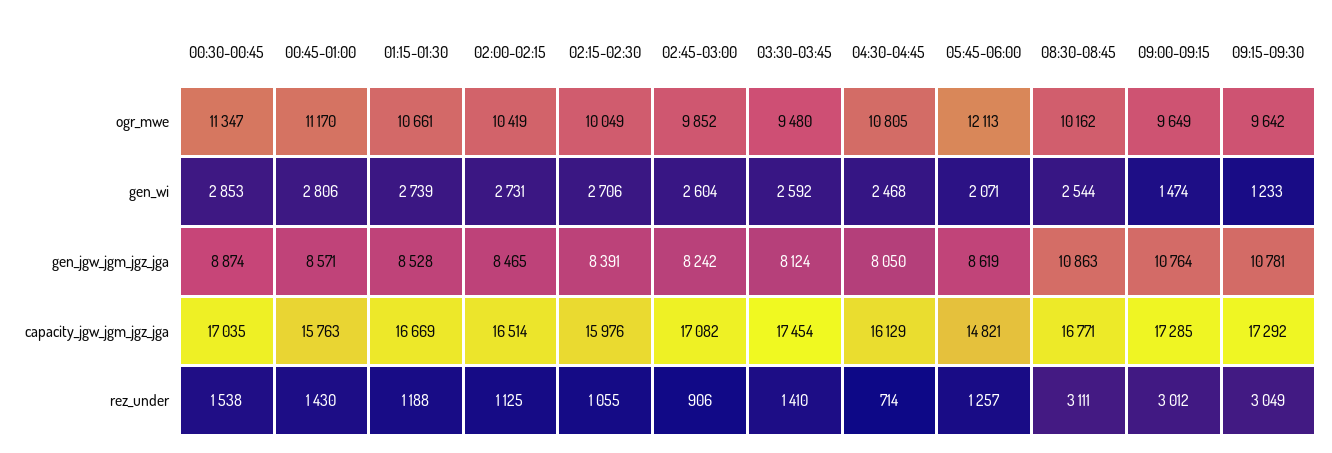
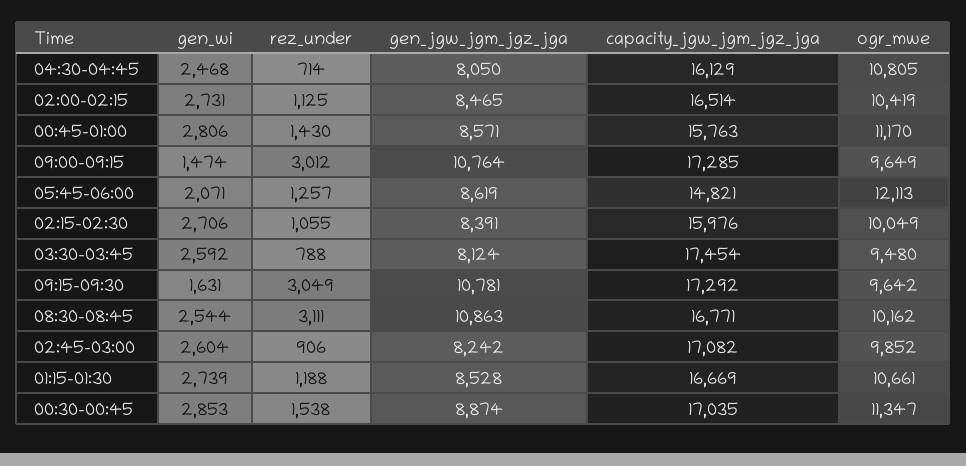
  {
    "00:30-00:45": {
      "ogr_mwe": 11347,
      "gen_wi": 2853,
      "gen_jgw_jgm_jgz_jga": 8874,
      "capacity_jgw_jgm_jgz_jga": 17035,
      "rez_under": 1538
    },
    "00:45-01:00": {
      "ogr_mwe": 11170,
      "gen_wi": 2806,
      "gen_jgw_jgm_jgz_jga": 8571,
      "capacity_jgw_jgm_jgz_jga": 15763,
      "rez_under": 1430
    },
    "01:15-01:30": {
      "ogr_mwe": 10661,
      "gen_wi": 2739,
      "gen_jgw_jgm_jgz_jga": 8528,
      "capacity_jgw_jgm_jgz_jga": 16669,
      "rez_under": 1188
    },
    "02:00-02:15": {
      "ogr_mwe": 10419,
      "gen_wi": 2731,
      "gen_jgw_jgm_jgz_jga": 8465,
      "capacity_jgw_jgm_jgz_jga": 16514,
      "rez_under": 1125
    },
    "02:15-02:30": {
      "ogr_mwe": 10049,
      "gen_wi": 2706,
      "gen_jgw_jgm_jgz_jga": 8391,
      "capacity_jgw_jgm_jgz_jga": 15976,
      "rez_under": 1055
    },
    "02:45-03:00": {
      "ogr_mwe": 9852,
      "gen_wi": 2604,
      "gen_jgw_jgm_jgz_jga": 8242,
      "capacity_jgw_jgm_jgz_jga": 17082,
      "rez_under": 906
    },
    "03:30-03:45": {
      "ogr_mwe": 9480,
      "gen_wi": 2592,
      "gen_jgw_jgm_jgz_jga": 8124,
      "capacity_jgw_jgm_jgz_jga": 17454,
-     "rez_under": 1410
+     "rez_under": 788
    },
    "04:30-04:45": {
      "ogr_mwe": 10805,
      "gen_wi": 2468,
      "gen_jgw_jgm_jgz_jga": 8050,
      "capacity_jgw_jgm_jgz_jga": 16129,
      "rez_under": 714
    },
    "05:45-06:00": {
      "ogr_mwe": 12113,
      "gen_wi": 2071,
      "gen_jgw_jgm_jgz_jga": 8619,
      "capacity_jgw_jgm_jgz_jga": 14821,
      "rez_under": 1257
    },
    "08:30-08:45": {
      "ogr_mwe": 10162,
      "gen_wi": 2544,
      "gen_jgw_jgm_jgz_jga": 10863,
      "capacity_jgw_jgm_jgz_jga": 16771,
      "rez_under": 3111
    },
    "09:00-09:15": {
      "ogr_mwe": 9649,
      "gen_wi": 1474,
      "gen_jgw_jgm_jgz_jga": 10764,
      "capacity_jgw_jgm_jgz_jga": 17285,
      "rez_under": 3012
    },
    "09:15-09:30": {
      "ogr_mwe": 9642,
-     "gen_wi": 1233,
+     "gen_wi": 1631,
      "gen_jgw_jgm_jgz_jga": 10781,
      "capacity_jgw_jgm_jgz_jga": 17292,
      "rez_under": 3049
    }
  }

